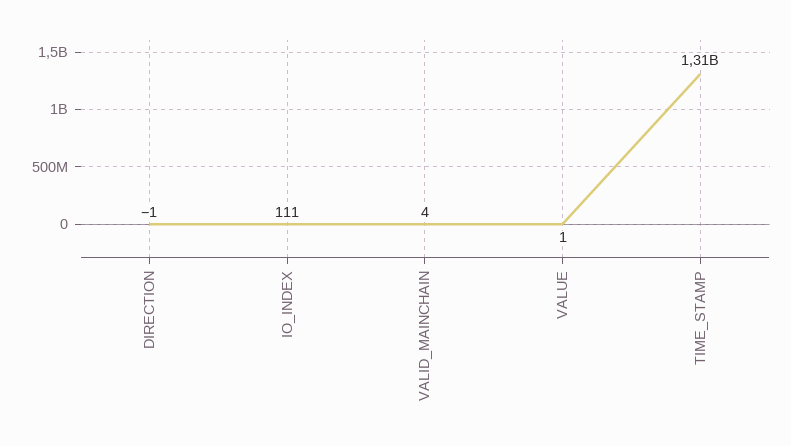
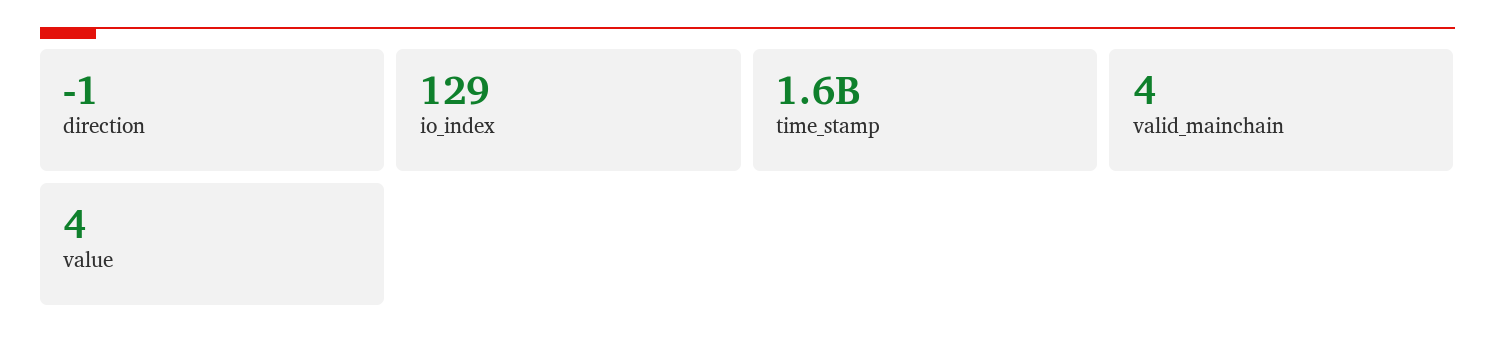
  {
    "DIRECTION": -1,
-   "IO_INDEX": 111,
+   "IO_INDEX": 129,
    "VALID_MAINCHAIN": 4,
-   "VALUE": 1,
+   "VALUE": 4,
-   "TIME_STAMP": 1310000000
+   "TIME_STAMP": 1600000000
  }

